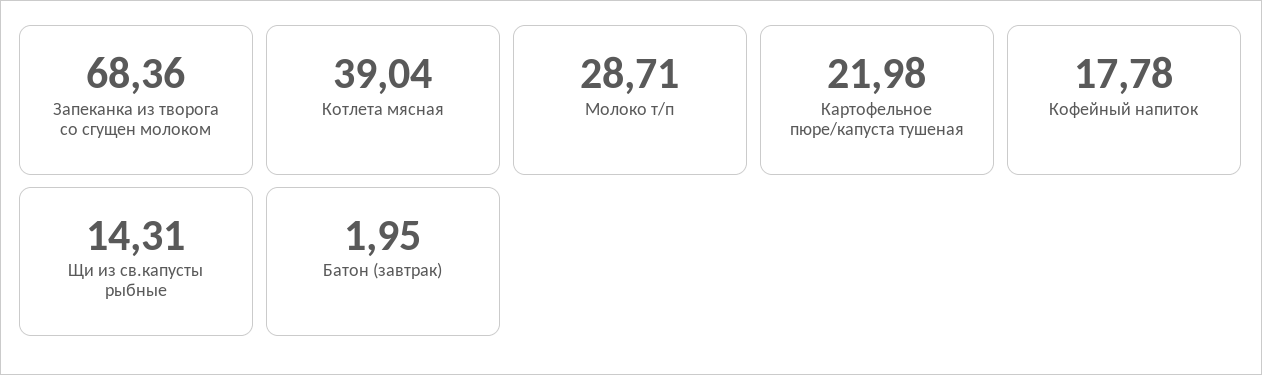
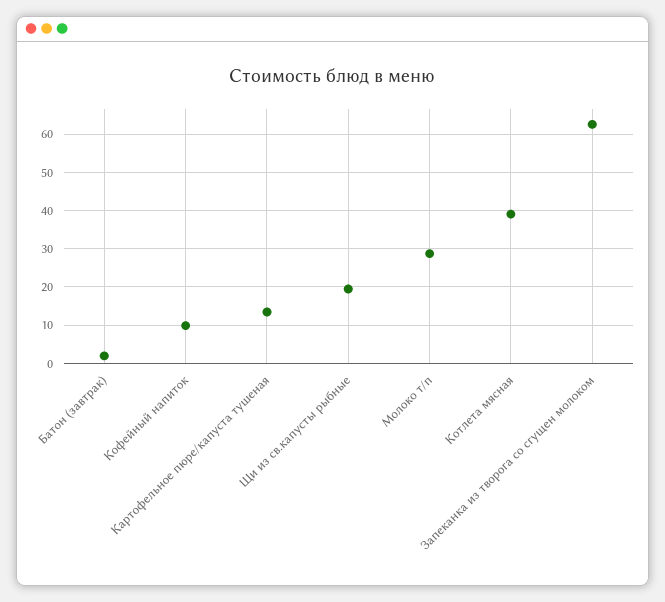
  {
-   "Запеканка из творога со сгущен молоком": 68.36,
+   "Запеканка из творога со сгущен молоком": 62,
    "Котлета мясная": 39.04,
    "Молоко т/п": 28.71,
-   "Картофельное пюре/капуста тушеная": 21.98,
+   "Картофельное пюре/капуста тушеная": 14,
-   "Кофейный напиток": 17.78,
+   "Кофейный напиток": 10,
-   "Щи из св.капусты рыбные": 14.31,
+   "Щи из св.капусты рыбные": 20,
    "Батон (завтрак)": 1.95
  }

